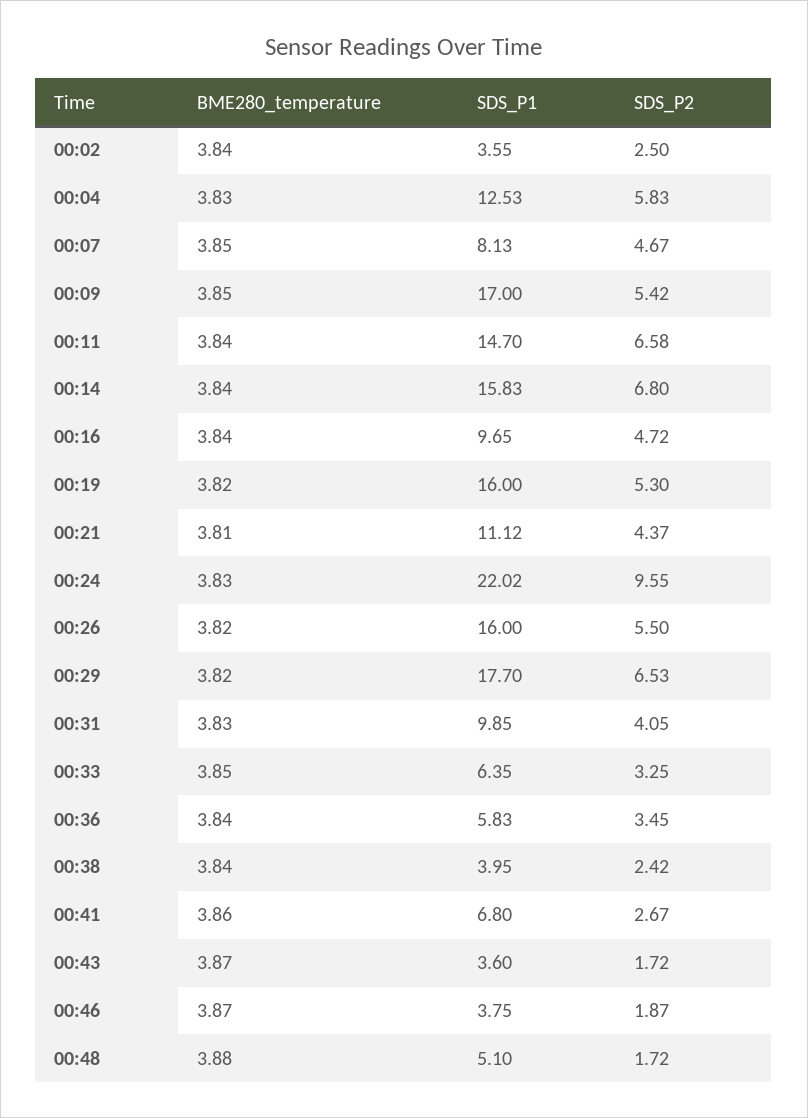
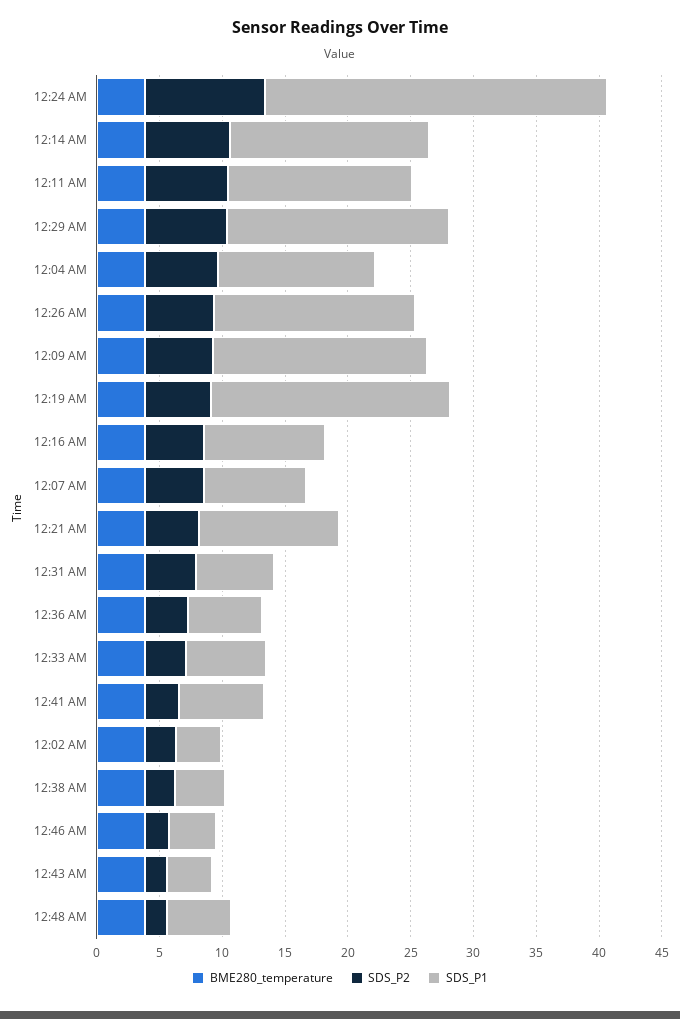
  {
    "BME280_temperature": {
      "00:02": 3.84,
      "00:04": 3.83,
      "00:07": 3.85,
      "00:09": 3.85,
      "00:11": 3.84,
      "00:14": 3.84,
      "00:16": 3.84,
      "00:19": 3.82,
      "00:21": 3.81,
      "00:24": 3.83,
      "00:26": 3.82,
      "00:29": 3.82,
      "00:31": 3.83,
      "00:33": 3.85,
      "00:36": 3.84,
      "00:38": 3.84,
      "00:41": 3.86,
      "00:43": 3.87,
      "00:46": 3.87,
      "00:48": 3.88
    },
    "SDS_P1": {
      "00:02": 3.55,
      "00:04": 12.53,
      "00:07": 8.13,
      "00:09": 17,
      "00:11": 14.7,
      "00:14": 15.83,
      "00:16": 9.65,
-     "00:19": 16,
+     "00:19": 19,
      "00:21": 11.12,
-     "00:24": 22.02,
+     "00:24": 27,
      "00:26": 16,
      "00:29": 17.7,
-     "00:31": 9.85,
+     "00:31": 6,
      "00:33": 6.35,
      "00:36": 5.83,
      "00:38": 3.95,
      "00:41": 6.8,
      "00:43": 3.6,
      "00:46": 3.75,
      "00:48": 5.1
    },
    "SDS_P2": {
      "00:02": 2.5,
      "00:04": 5.83,
      "00:07": 4.67,
      "00:09": 5.42,
      "00:11": 6.58,
      "00:14": 6.8,
      "00:16": 4.72,
      "00:19": 5.3,
      "00:21": 4.37,
      "00:24": 9.55,
      "00:26": 5.5,
      "00:29": 6.53,
      "00:31": 4.05,
      "00:33": 3.25,
      "00:36": 3.45,
      "00:38": 2.42,
      "00:41": 2.67,
      "00:43": 1.72,
      "00:46": 1.87,
      "00:48": 1.72
    }
  }

